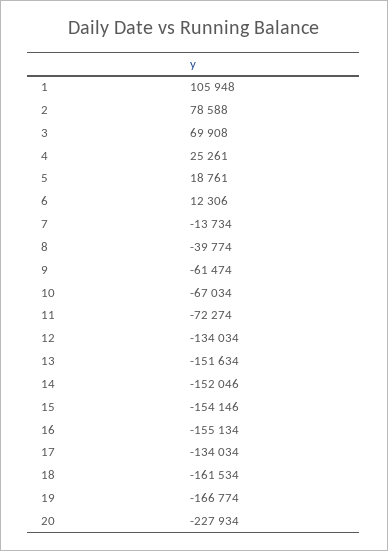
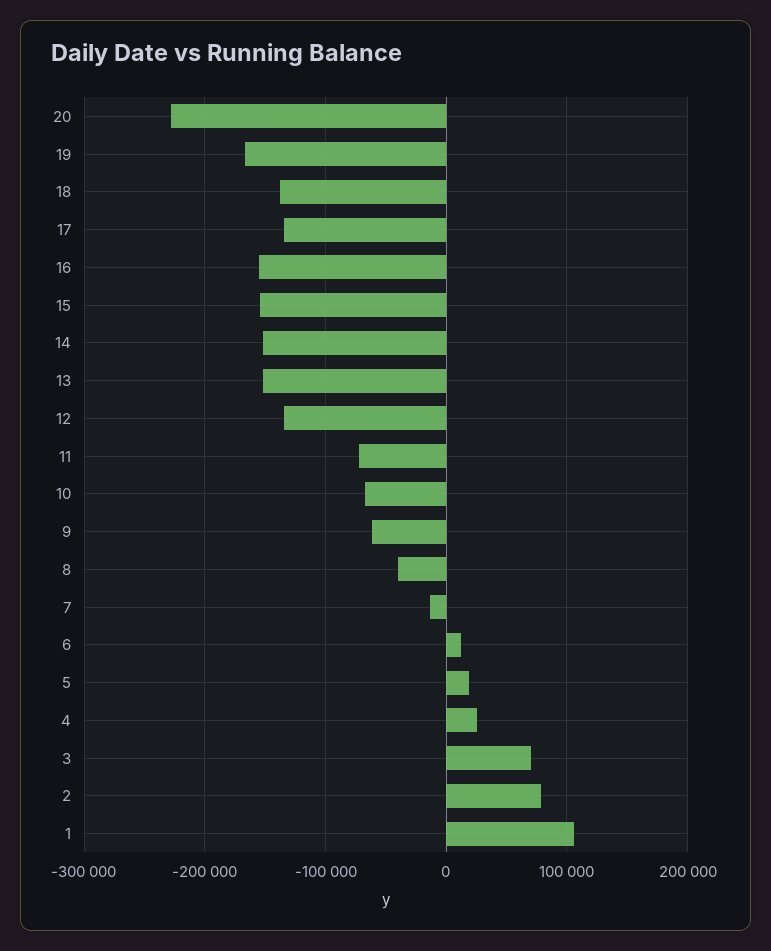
  {
    "1": 105948,
    "2": 78588,
    "3": 69908,
    "4": 25261,
    "5": 18761,
    "6": 12306,
    "7": -13734,
    "8": -39774,
    "9": -61474,
    "10": -67034,
    "11": -72274,
    "12": -134034,
    "13": -151634,
    "14": -152046,
    "15": -154146,
    "16": -155134,
    "17": -134034,
-   "18": -161534,
+   "18": -140000,
    "19": -166774,
    "20": -227934
  }

